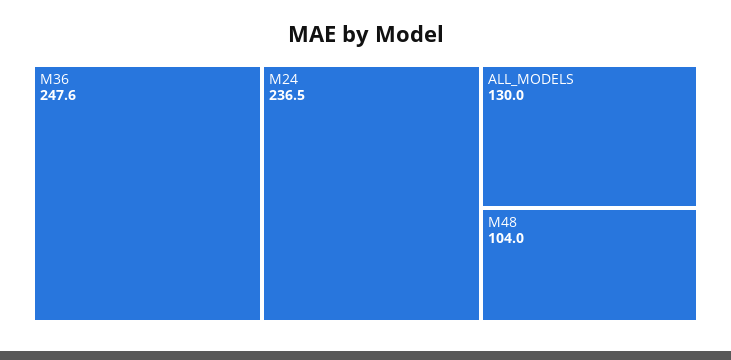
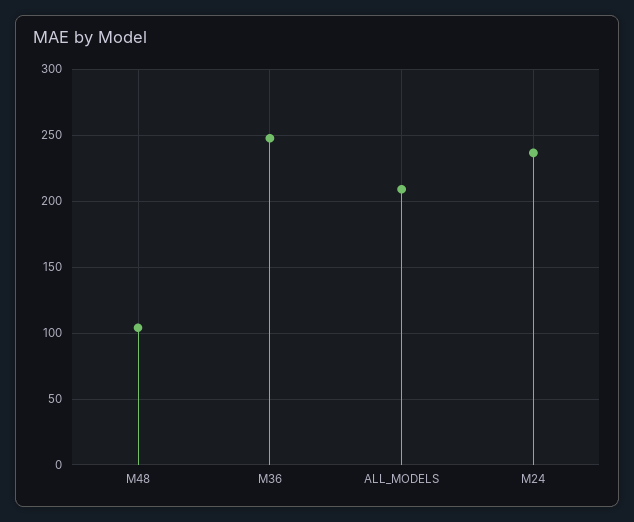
  {
    "M36": 247.6,
    "M24": 236.5,
-   "ALL_MODELS": 130,
+   "ALL_MODELS": 210,
    "M48": 104
  }

